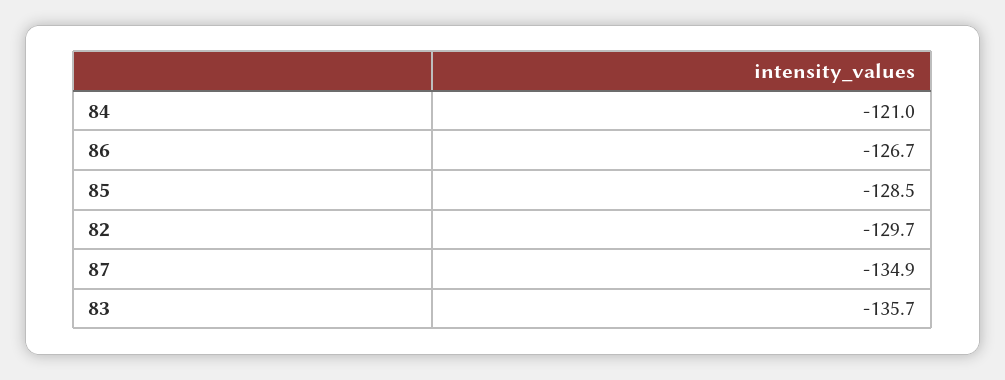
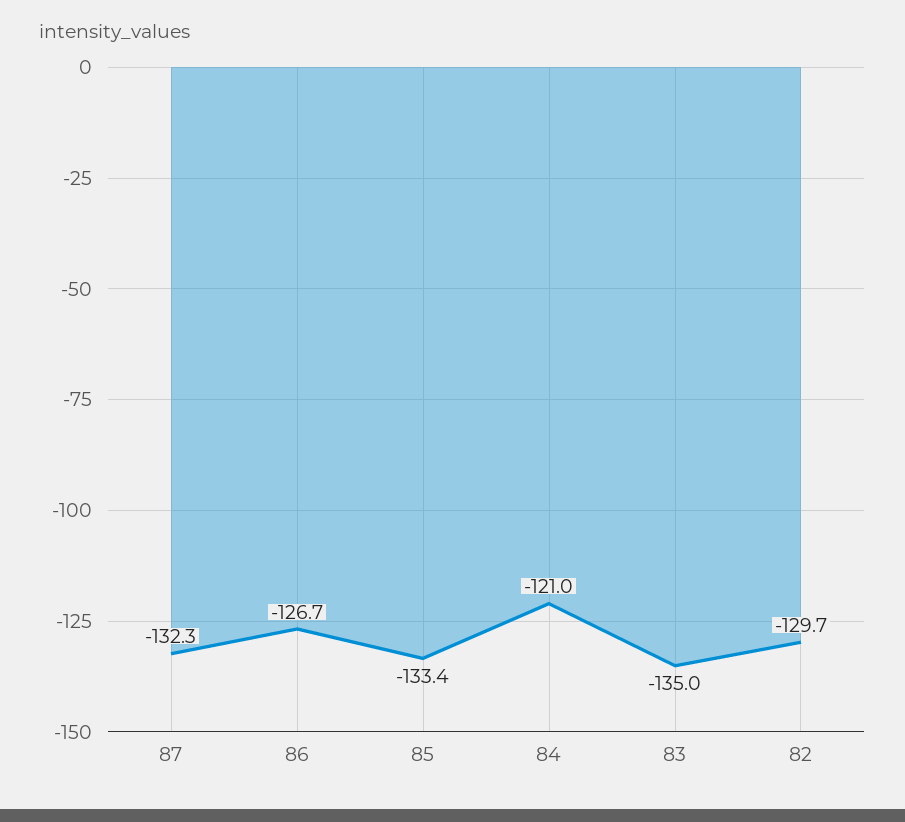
  {
    "84": -121,
    "86": -126.7,
-   "85": -128.5,
+   "85": -133.4,
    "82": -129.7,
-   "87": -134.9,
+   "87": -132.3,
-   "83": -135.7
+   "83": -135
  }

